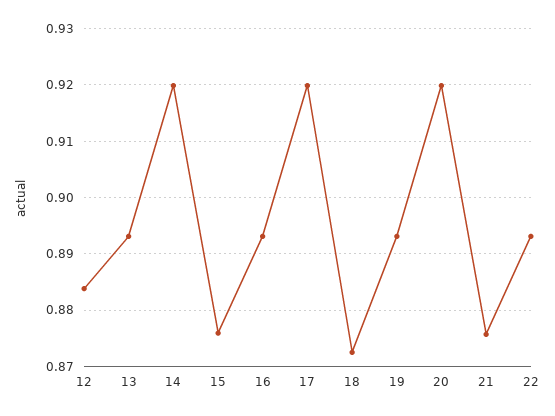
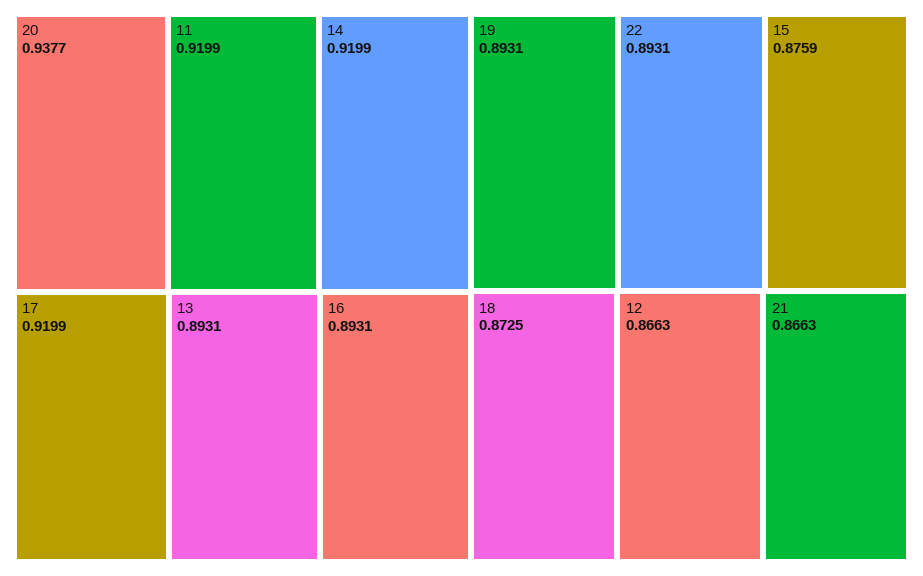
  {
-   "12": 0.884,
+   "12": 0.8663,
    "13": 0.8931,
    "14": 0.9199,
    "15": 0.8759,
    "16": 0.8931,
    "17": 0.9199,
    "18": 0.8725,
    "19": 0.8931,
-   "20": 0.92,
+   "20": 0.9377,
-   "21": 0.876,
+   "21": 0.8663,
-   "22": 0.8931
+   "22": 0.8931,
+   "11": 0.9199
  }

